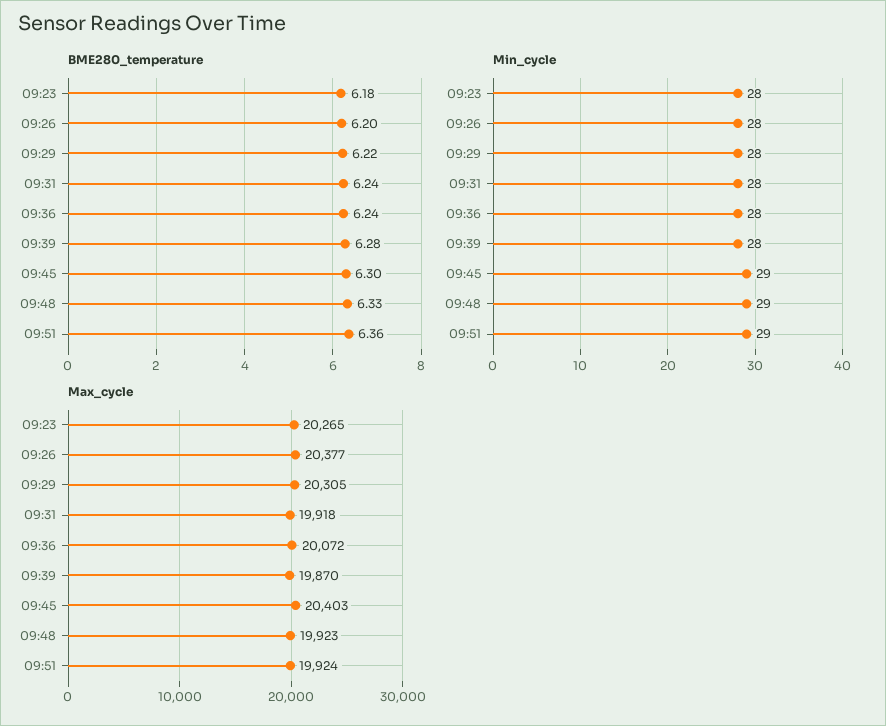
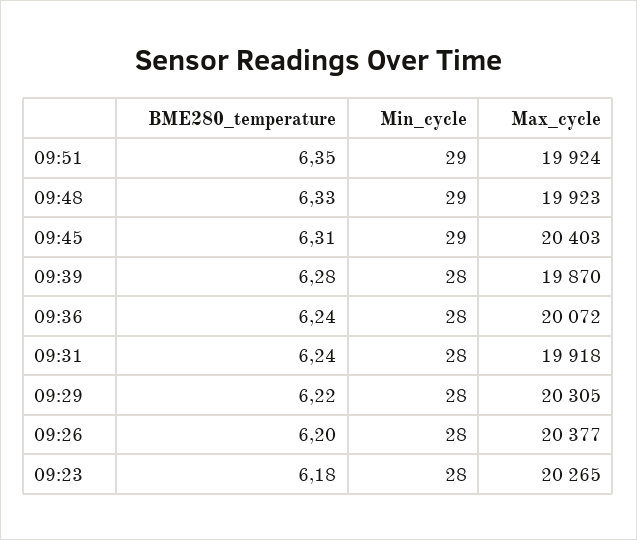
  {
    "BME280_temperature": {
      "09:23": 6.18,
      "09:26": 6.2,
      "09:29": 6.22,
      "09:31": 6.24,
      "09:36": 6.24,
      "09:39": 6.28,
-     "09:45": 6.3,
+     "09:45": 6.31,
      "09:48": 6.33,
-     "09:51": 6.36
+     "09:51": 6.35
    },
    "Min_cycle": {
      "09:23": 28,
      "09:26": 28,
      "09:29": 28,
      "09:31": 28,
      "09:36": 28,
      "09:39": 28,
      "09:45": 29,
      "09:48": 29,
      "09:51": 29
    },
    "Max_cycle": {
      "09:23": 20265,
      "09:26": 20377,
      "09:29": 20305,
      "09:31": 19918,
      "09:36": 20072,
      "09:39": 19870,
      "09:45": 20403,
      "09:48": 19923,
      "09:51": 19924
    }
  }

